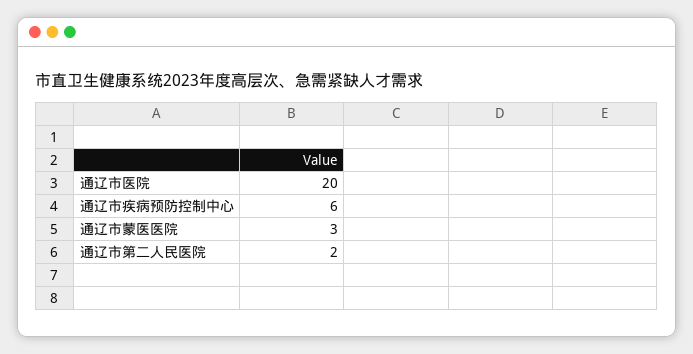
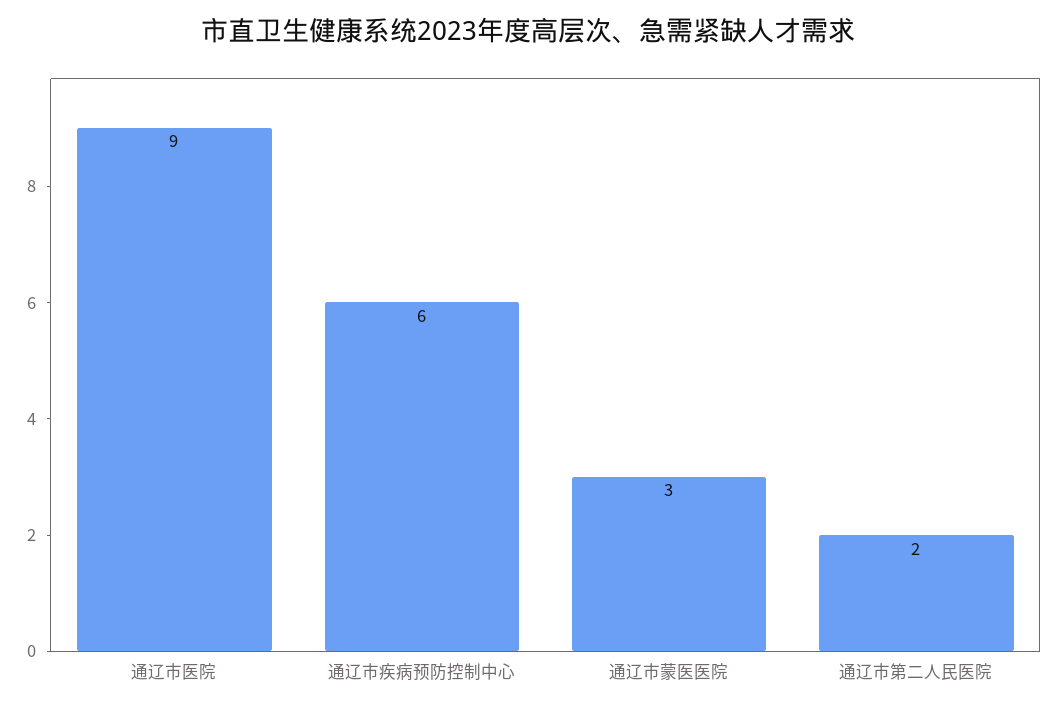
  {
-   "通辽市医院": 20,
+   "通辽市医院": 9,
    "通辽市疾病预防控制中心": 6,
    "通辽市蒙医医院": 3,
    "通辽市第二人民医院": 2
  }

